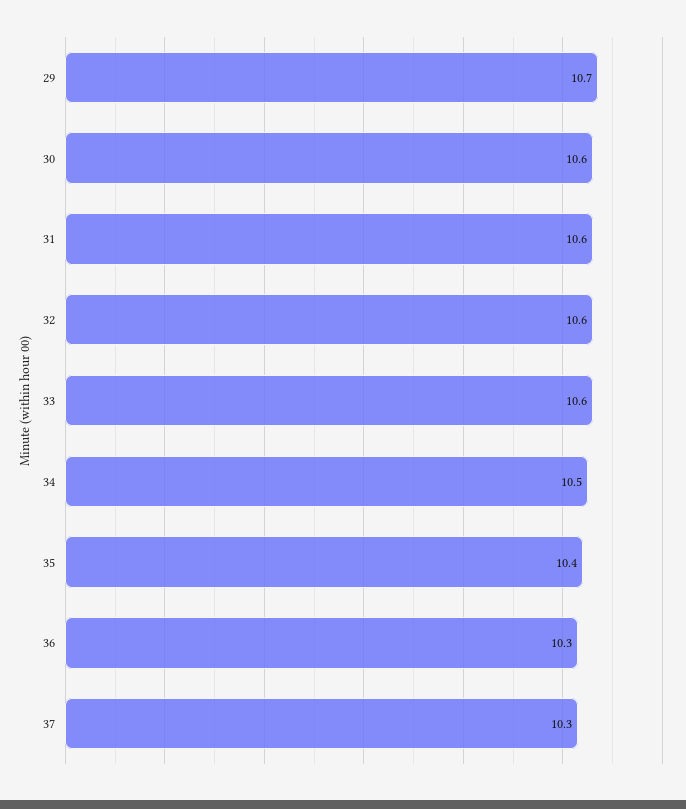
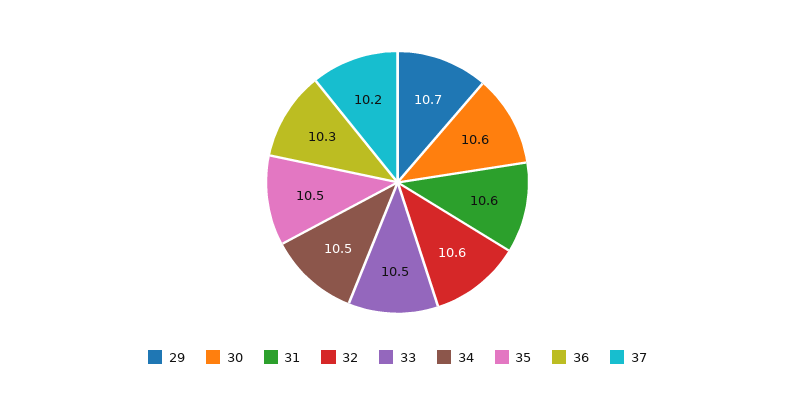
  {
    "29": 10.7,
    "30": 10.6,
    "31": 10.6,
    "32": 10.6,
-   "33": 10.6,
+   "33": 10.5,
    "34": 10.5,
-   "35": 10.4,
+   "35": 10.5,
    "36": 10.3,
-   "37": 10.3
+   "37": 10.2
  }

